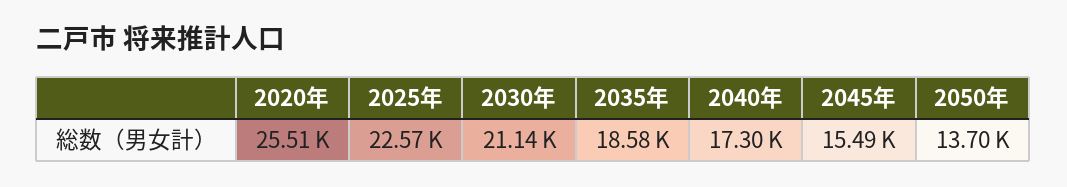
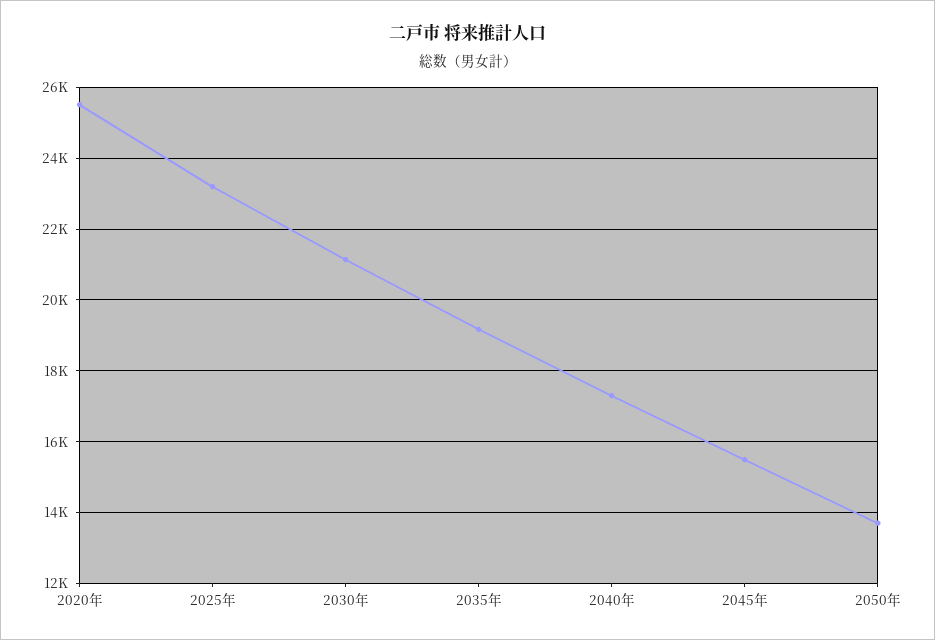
  {
    "2020年": 25510,
-   "2025年": 22570,
+   "2025年": 23200,
    "2030年": 21140,
-   "2035年": 18580,
+   "2035年": 19200,
    "2040年": 17300,
    "2045年": 15490,
    "2050年": 13700
  }

